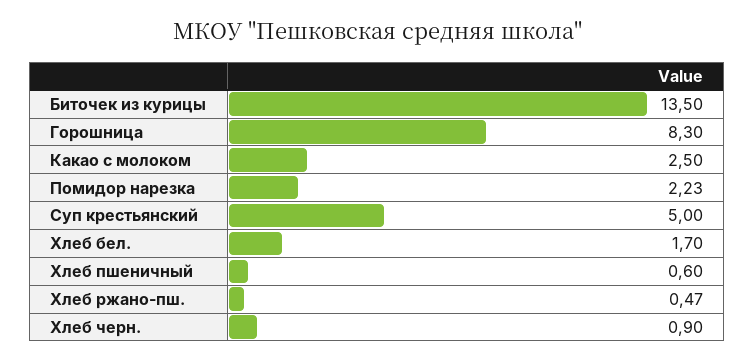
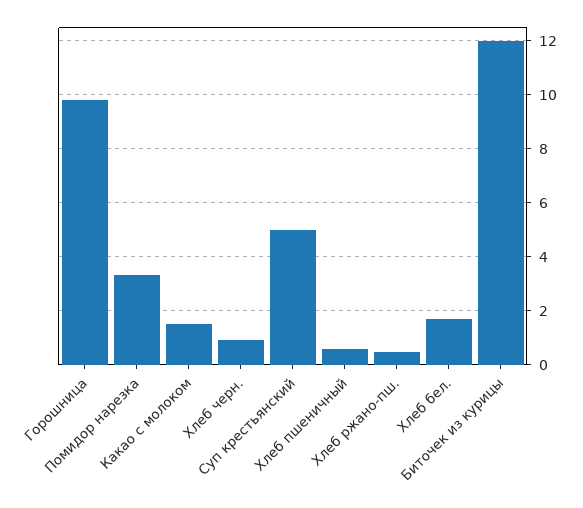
  {
-   "Биточек из курицы": 13.5,
+   "Биточек из курицы": 12,
-   "Горошница": 8.3,
+   "Горошница": 9.75,
-   "Какао с молоком": 2.5,
+   "Какао с молоком": 1.5,
-   "Помидор нарезка": 2.23,
+   "Помидор нарезка": 3.25,
    "Суп крестьянский": 5,
    "Хлеб бел.": 1.7,
    "Хлеб пшеничный": 0.6,
    "Хлеб ржано-пш.": 0.47,
    "Хлеб черн.": 0.9
  }

